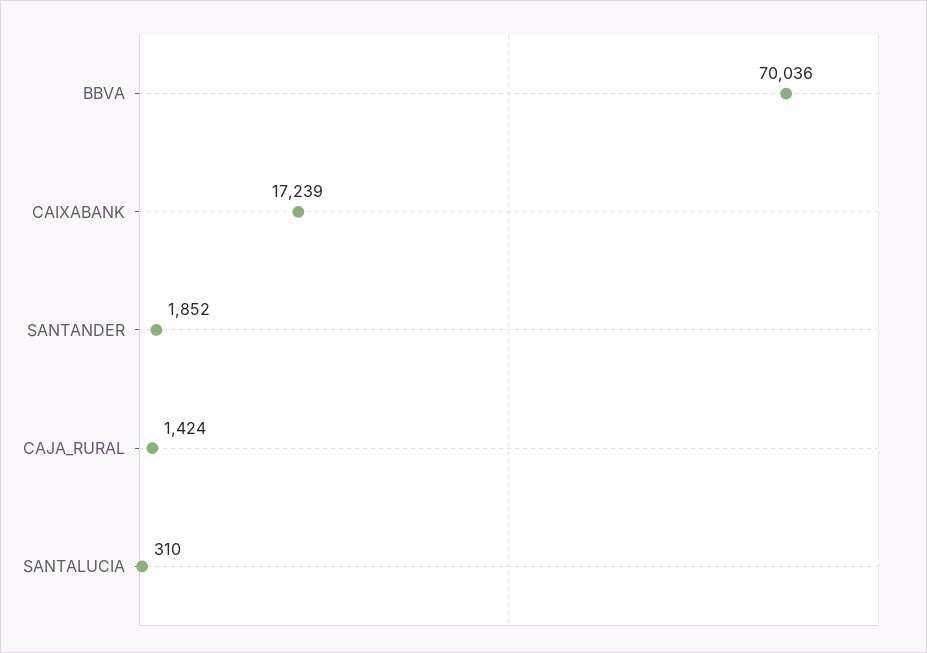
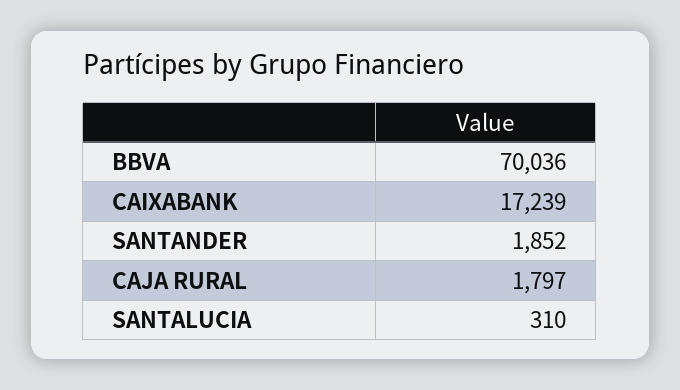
  {
    "BBVA": 70036,
    "CAIXABANK": 17239,
    "SANTANDER": 1852,
-   "CAJA_RURAL": 1424,
+   "CAJA_RURAL": 1797,
    "SANTALUCIA": 310
  }

